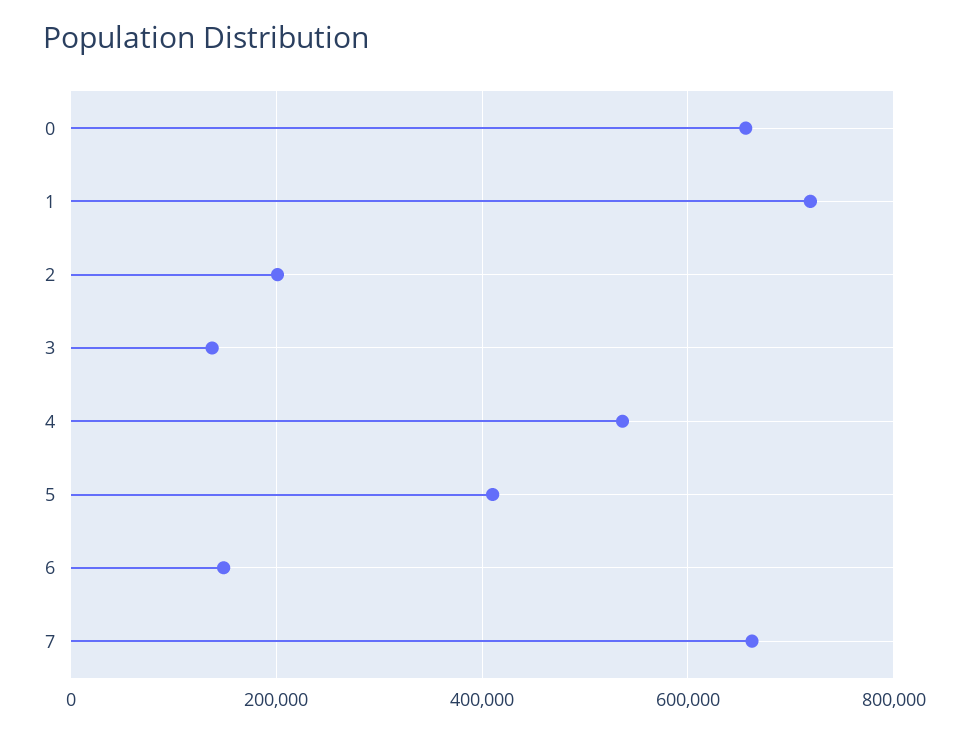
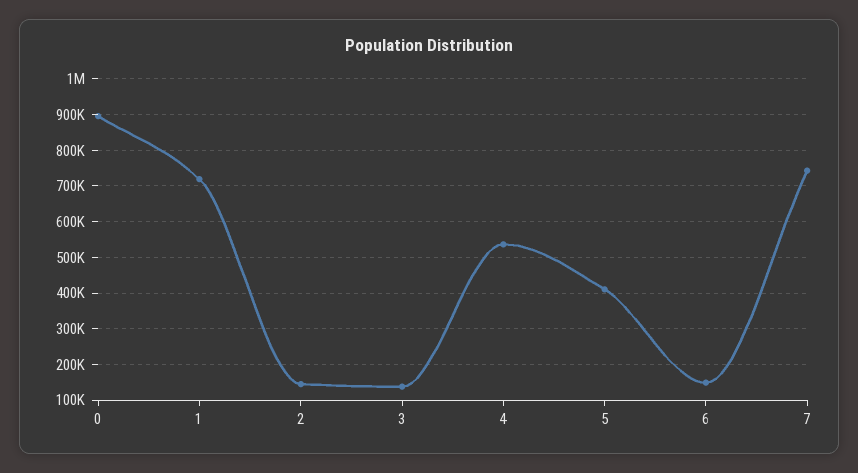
  {
-   "0": 660000,
+   "0": 900000,
    "1": 720000,
-   "2": 200000,
+   "2": 140000,
    "3": 140000,
    "4": 540000,
    "5": 420000,
    "6": 140000,
-   "7": 660000
+   "7": 740000
  }

